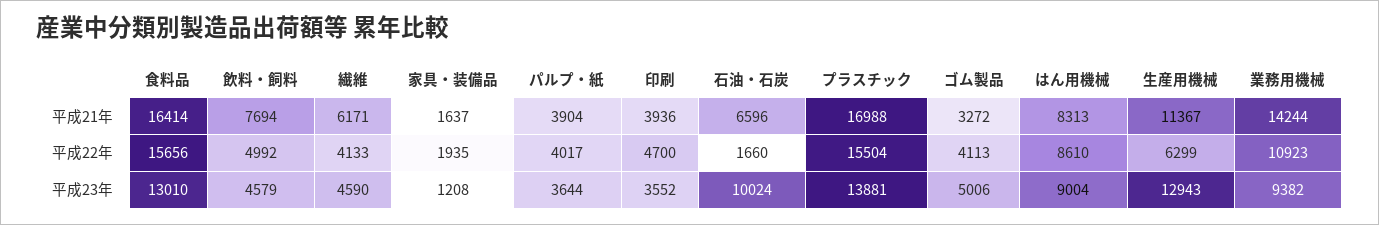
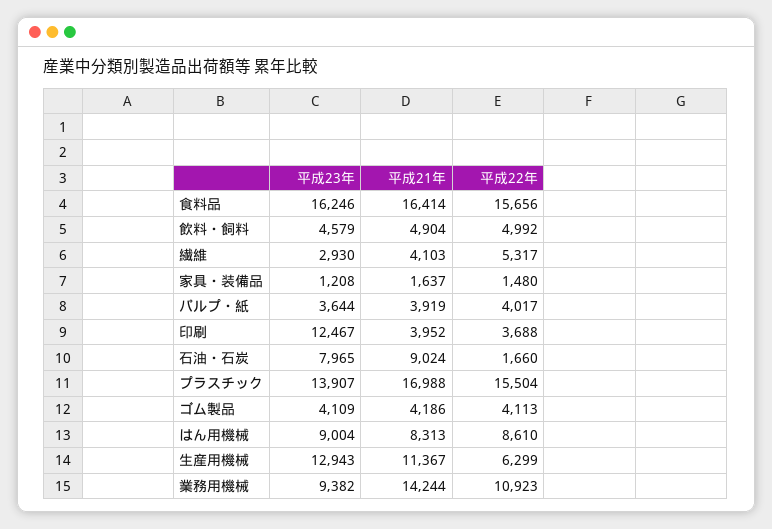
  {
    "食料品": {
      "平成21年": 16414,
      "平成22年": 15656,
-     "平成23年": 13010
+     "平成23年": 16246
    },
    "飲料・飼料": {
-     "平成21年": 7694,
+     "平成21年": 4904,
      "平成22年": 4992,
      "平成23年": 4579
    },
    "繊維": {
-     "平成21年": 6171,
+     "平成21年": 4103,
-     "平成22年": 4133,
+     "平成22年": 5317,
-     "平成23年": 4590
+     "平成23年": 2930
    },
    "家具・装備品": {
      "平成21年": 1637,
-     "平成22年": 1935,
+     "平成22年": 1480,
      "平成23年": 1208
    },
    "パルプ・紙": {
-     "平成21年": 3904,
+     "平成21年": 3919,
      "平成22年": 4017,
      "平成23年": 3644
    },
    "印刷": {
-     "平成21年": 3936,
+     "平成21年": 3952,
-     "平成22年": 4700,
+     "平成22年": 3688,
-     "平成23年": 3552
+     "平成23年": 12467
    },
    "石油・石炭": {
-     "平成21年": 6596,
+     "平成21年": 9024,
      "平成22年": 1660,
-     "平成23年": 10024
+     "平成23年": 7965
    },
    "プラスチック": {
      "平成21年": 16988,
      "平成22年": 15504,
-     "平成23年": 13881
+     "平成23年": 13907
    },
    "ゴム製品": {
-     "平成21年": 3272,
+     "平成21年": 4186,
      "平成22年": 4113,
-     "平成23年": 5006
+     "平成23年": 4109
    },
    "はん用機械": {
      "平成21年": 8313,
      "平成22年": 8610,
      "平成23年": 9004
    },
    "生産用機械": {
      "平成21年": 11367,
      "平成22年": 6299,
      "平成23年": 12943
    },
    "業務用機械": {
      "平成21年": 14244,
      "平成22年": 10923,
      "平成23年": 9382
    }
  }

